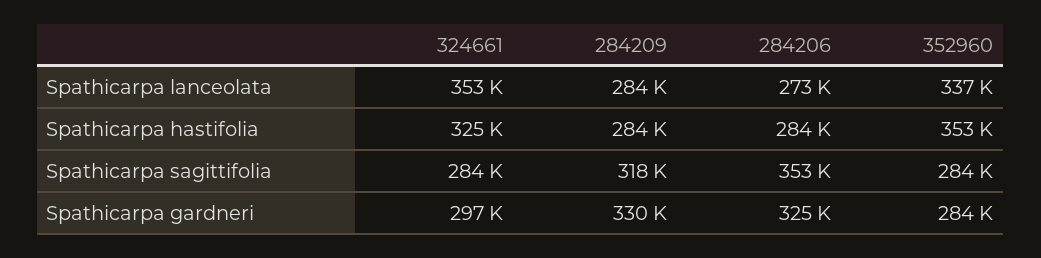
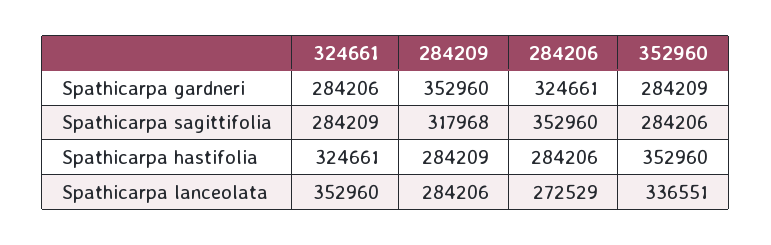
  {
    "324661": {
      "Spathicarpa lanceolata": 352960,
      "Spathicarpa hastifolia": 324661,
      "Spathicarpa sagittifolia": 284209,
-     "Spathicarpa gardneri": 297000
+     "Spathicarpa gardneri": 284206
    },
    "284209": {
      "Spathicarpa lanceolata": 284206,
      "Spathicarpa hastifolia": 284209,
      "Spathicarpa sagittifolia": 317968,
-     "Spathicarpa gardneri": 330000
+     "Spathicarpa gardneri": 352960
    },
    "284206": {
      "Spathicarpa lanceolata": 272529,
      "Spathicarpa hastifolia": 284206,
      "Spathicarpa sagittifolia": 352960,
      "Spathicarpa gardneri": 324661
    },
    "352960": {
      "Spathicarpa lanceolata": 336551,
      "Spathicarpa hastifolia": 352960,
      "Spathicarpa sagittifolia": 284206,
      "Spathicarpa gardneri": 284209
    }
  }

